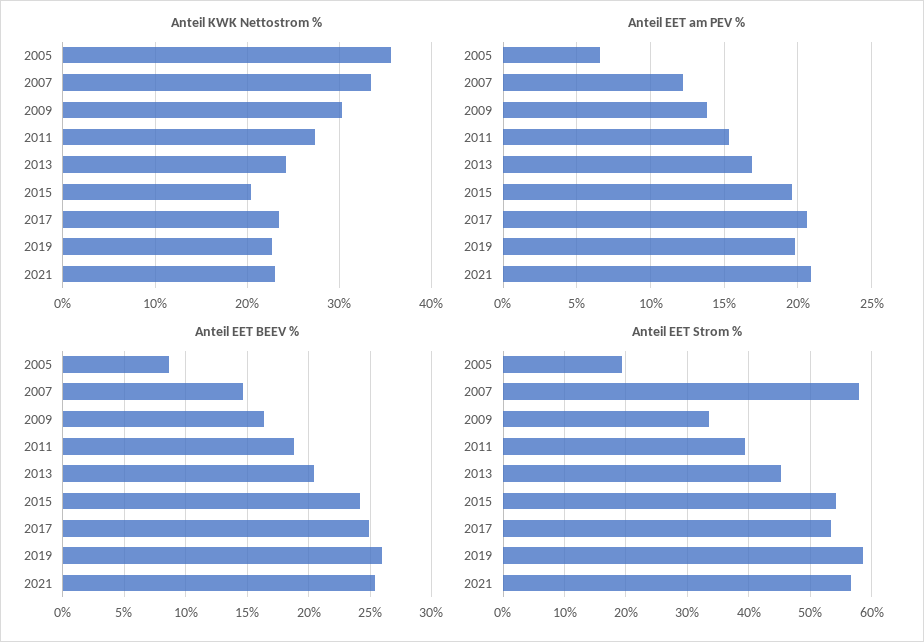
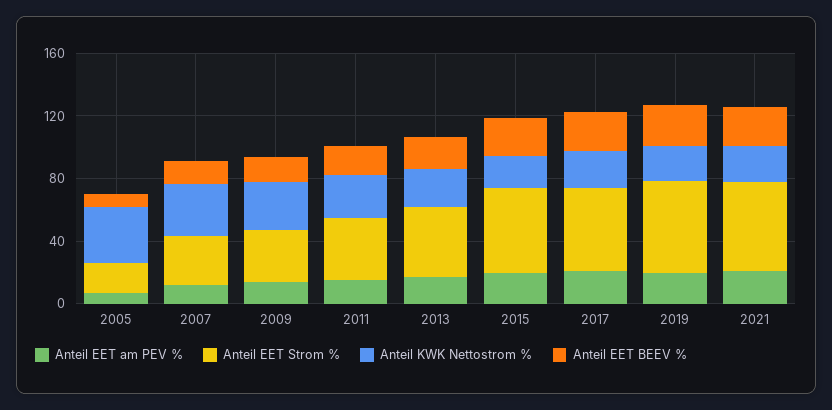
  {
    "Anteil KWK Nettostrom %": {
      "2005": 36,
      "2007": 33,
      "2009": 30,
      "2011": 27,
      "2013": 24,
      "2015": 20,
      "2017": 24,
      "2019": 23,
      "2021": 23
    },
    "Anteil EET am PEV %": {
      "2005": 6.5,
      "2007": 12,
      "2009": 14,
      "2011": 15.5,
      "2013": 17,
      "2015": 19.5,
      "2017": 20.5,
      "2019": 20,
      "2021": 21
    },
    "Anteil EET BEEV %": {
      "2005": 8.5,
      "2007": 14.5,
      "2009": 16.5,
      "2011": 19,
      "2013": 20.5,
      "2015": 24,
      "2017": 25,
      "2019": 26,
      "2021": 25.5
    },
    "Anteil EET Strom %": {
      "2005": 19,
-     "2007": 58,
+     "2007": 30,
      "2009": 34,
      "2011": 39,
      "2013": 45,
      "2015": 54,
      "2017": 53,
      "2019": 59,
      "2021": 57
    }
  }

